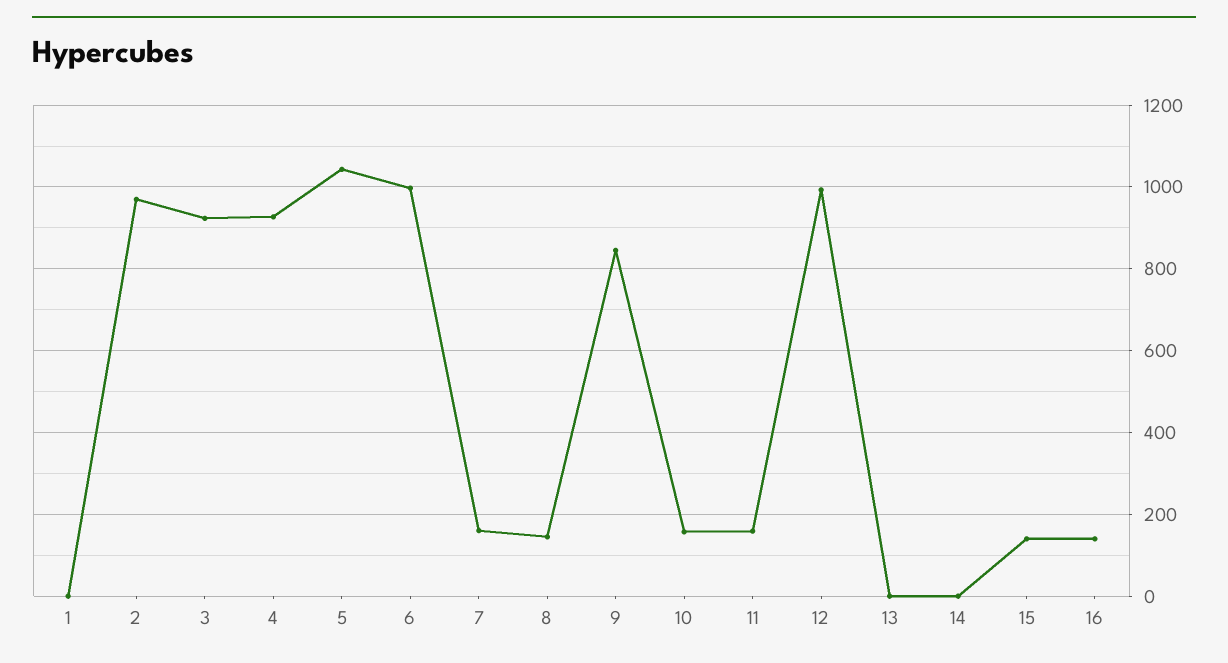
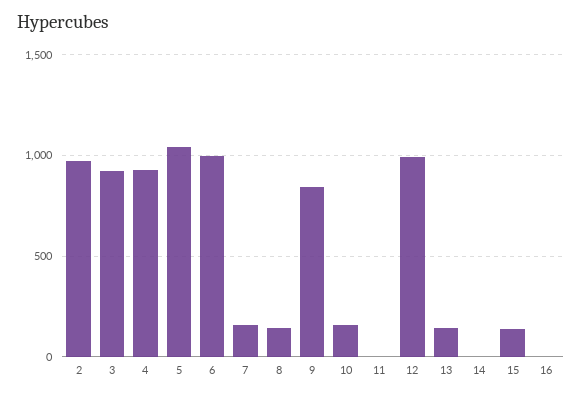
  {
-   "1": 0,
    "2": 980,
    "3": 920,
    "4": 920,
    "5": 1040,
    "6": 1000,
    "7": 160,
    "8": 140,
    "9": 840,
    "10": 160,
-   "11": 160,
+   "11": 0,
    "12": 1000,
-   "13": 0,
+   "13": 150,
    "14": 0,
    "15": 140,
-   "16": 140
+   "16": 0
  }

